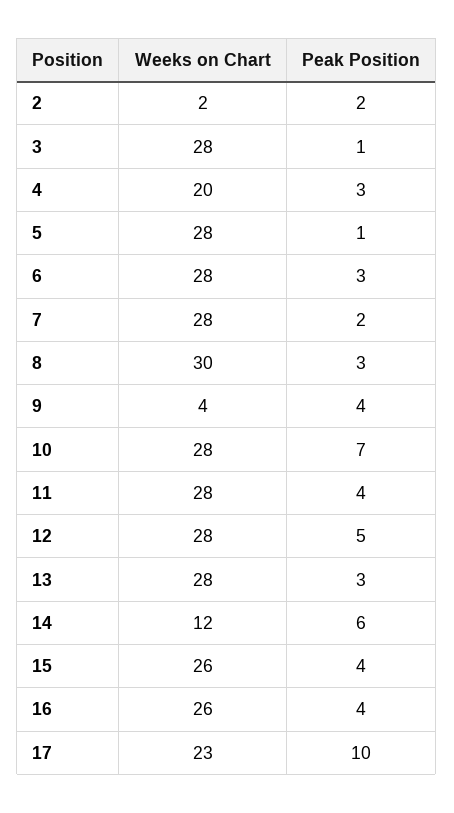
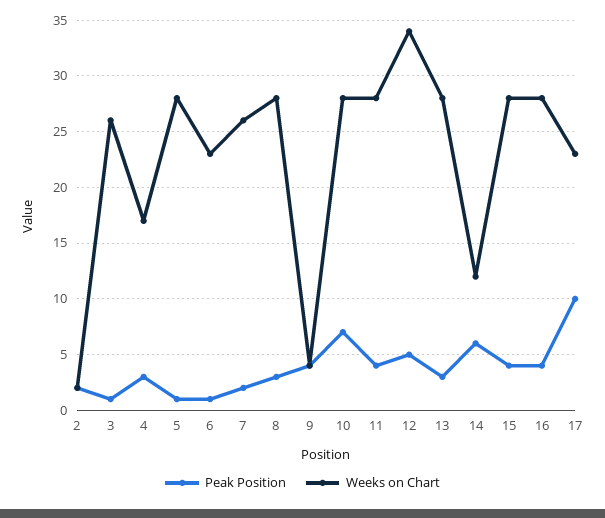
  {
    "Weeks on Chart": {
      "2": 2,
-     "3": 28,
+     "3": 26,
-     "4": 20,
+     "4": 17,
      "5": 28,
-     "6": 28,
+     "6": 23,
-     "7": 28,
+     "7": 26,
-     "8": 30,
+     "8": 28,
      "9": 4,
      "10": 28,
      "11": 28,
-     "12": 28,
+     "12": 34,
      "13": 28,
      "14": 12,
-     "15": 26,
+     "15": 28,
-     "16": 26,
+     "16": 28,
      "17": 23
    },
    "Peak Position": {
      "2": 2,
      "3": 1,
      "4": 3,
      "5": 1,
-     "6": 3,
+     "6": 1,
      "7": 2,
      "8": 3,
      "9": 4,
      "10": 7,
      "11": 4,
      "12": 5,
      "13": 3,
      "14": 6,
      "15": 4,
      "16": 4,
      "17": 10
    }
  }

